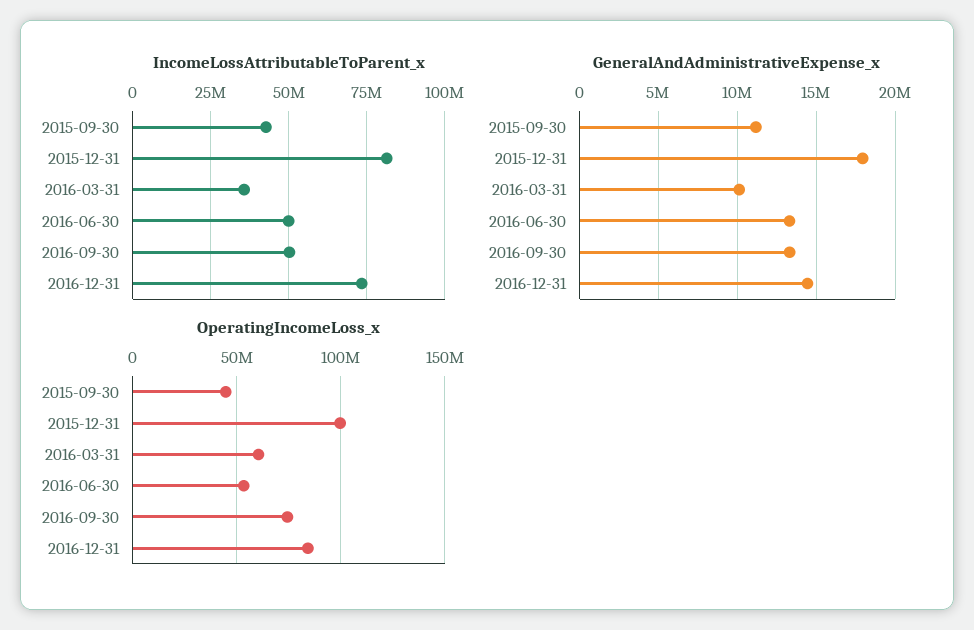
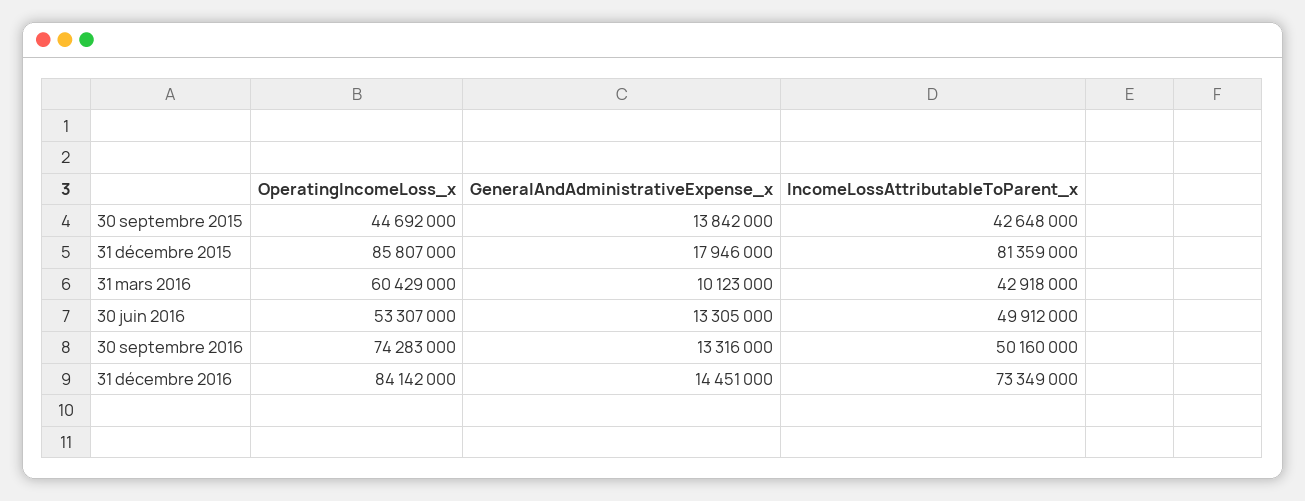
  {
    "IncomeLossAttributableToParent_x": {
      "2015-09-30": 42648000,
      "2015-12-31": 81359000,
-     "2016-03-31": 35000000,
+     "2016-03-31": 42918000,
      "2016-06-30": 49912000,
      "2016-09-30": 50160000,
      "2016-12-31": 73349000
    },
    "GeneralAndAdministrativeExpense_x": {
-     "2015-09-30": 11000000,
+     "2015-09-30": 13842000,
      "2015-12-31": 17946000,
      "2016-03-31": 10123000,
      "2016-06-30": 13305000,
      "2016-09-30": 13316000,
      "2016-12-31": 14451000
    },
    "OperatingIncomeLoss_x": {
      "2015-09-30": 44692000,
-     "2015-12-31": 100000000,
+     "2015-12-31": 85807000,
      "2016-03-31": 60429000,
      "2016-06-30": 53307000,
      "2016-09-30": 74283000,
      "2016-12-31": 84142000
    }
  }

